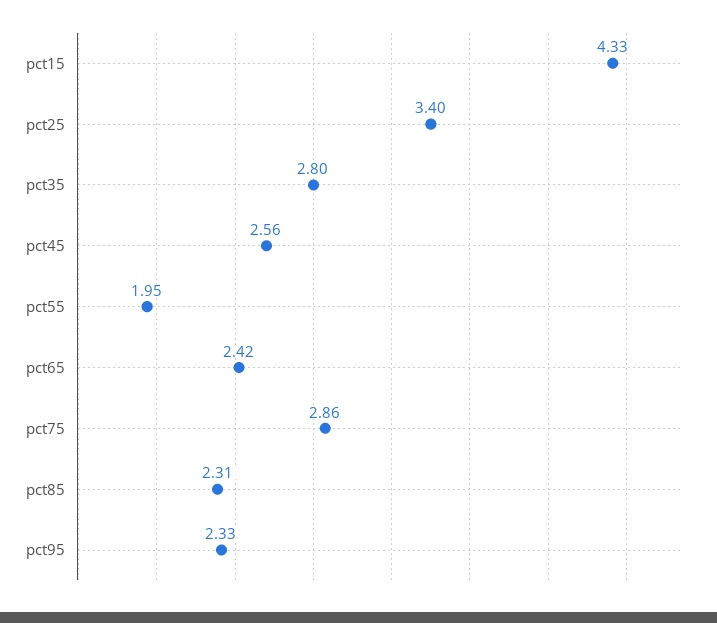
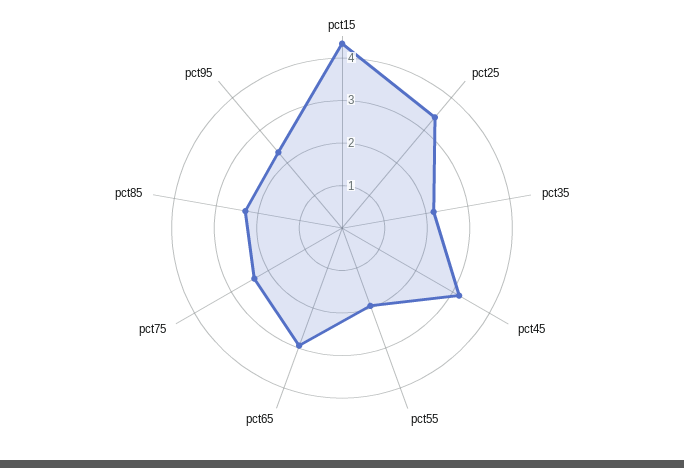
  {
    "pct15": 4.33,
    "pct25": 3.4,
-   "pct35": 2.8,
+   "pct35": 2.2,
-   "pct45": 2.56,
+   "pct45": 3.2,
    "pct55": 1.95,
-   "pct65": 2.42,
+   "pct65": 3,
-   "pct75": 2.86,
+   "pct75": 2.4,
    "pct85": 2.31,
    "pct95": 2.33
  }

